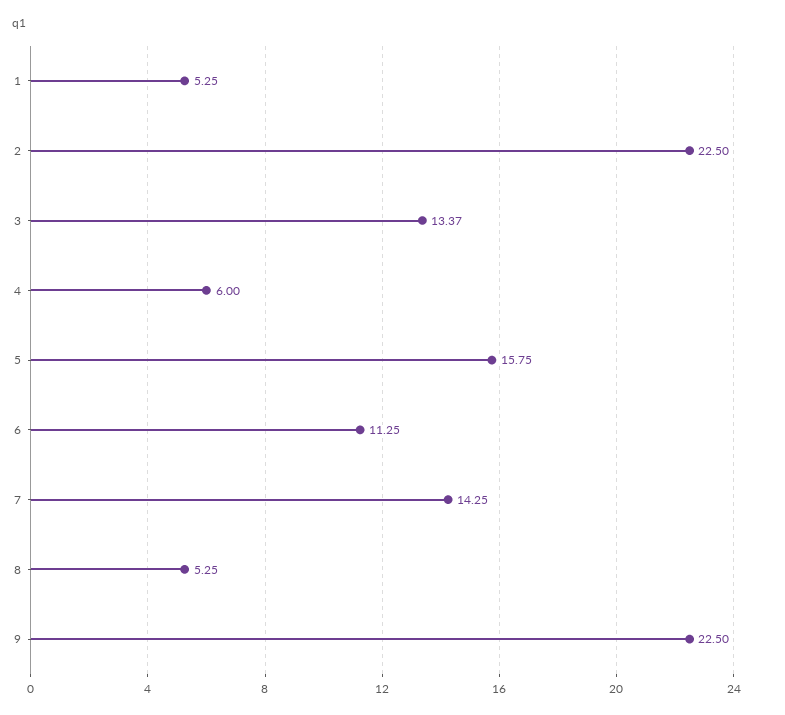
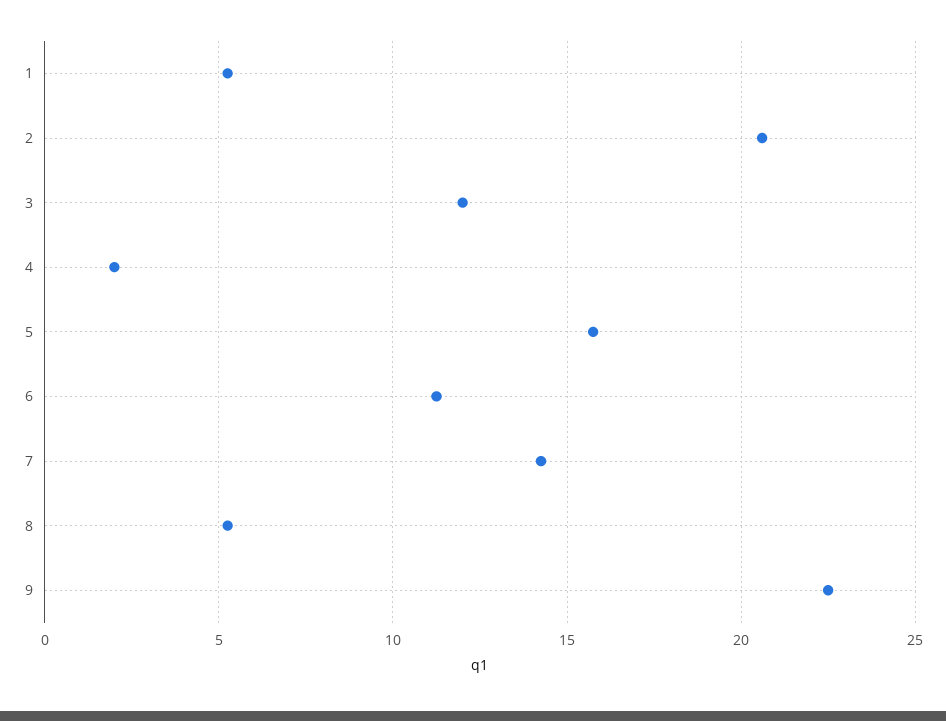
  {
    "1": 5.25,
-   "2": 22.5,
+   "2": 20.5,
-   "3": 13.37,
+   "3": 12,
-   "4": 6,
+   "4": 2,
    "5": 15.75,
    "6": 11.25,
    "7": 14.25,
    "8": 5.25,
    "9": 22.5
  }

